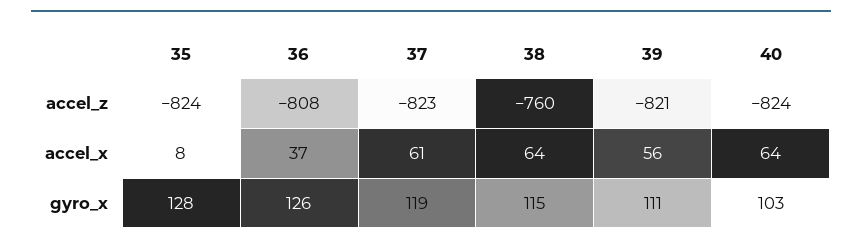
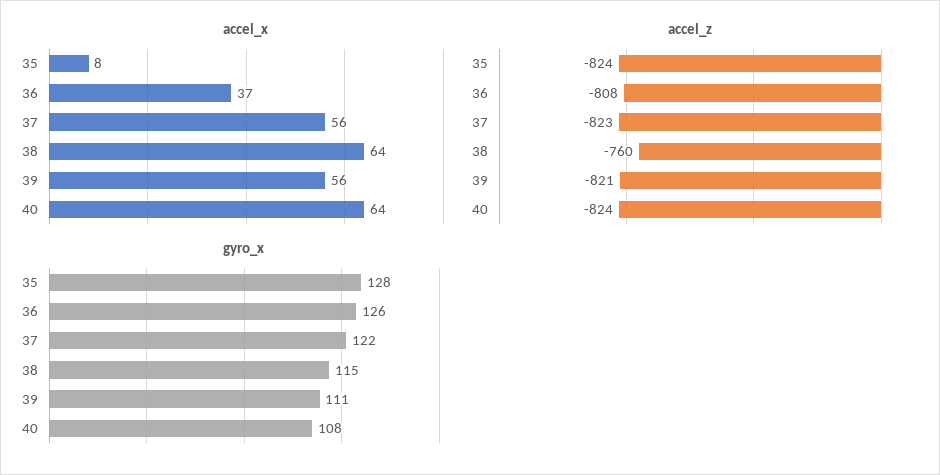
  {
    "accel_z": {
      "35": -824,
      "36": -808,
      "37": -823,
      "38": -760,
      "39": -821,
      "40": -824
    },
    "accel_x": {
      "35": 8,
      "36": 37,
-     "37": 61,
+     "37": 56,
      "38": 64,
      "39": 56,
      "40": 64
    },
    "gyro_x": {
      "35": 128,
      "36": 126,
-     "37": 119,
+     "37": 122,
      "38": 115,
      "39": 111,
-     "40": 103
+     "40": 108
    }
  }

